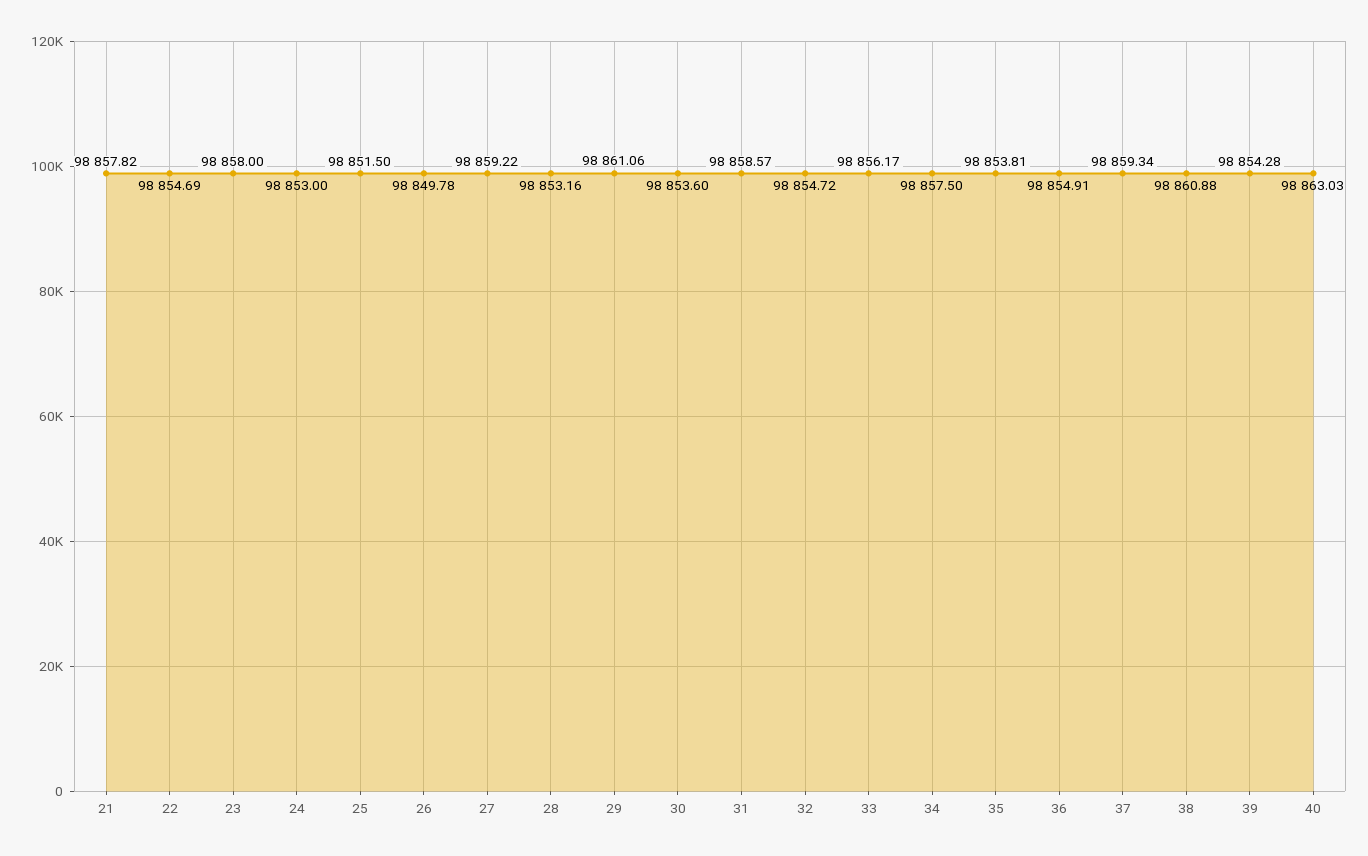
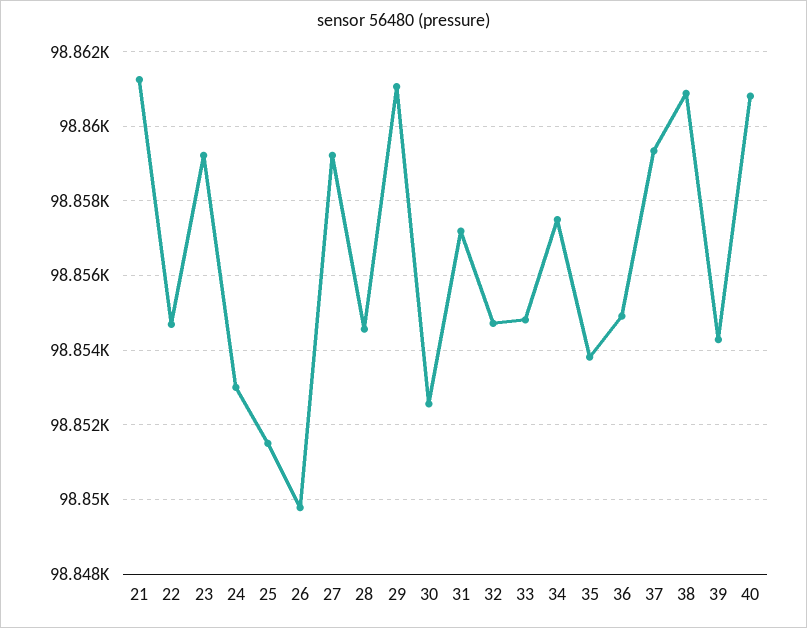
  {
-   "21": 98857.82,
+   "21": 98861.2,
    "22": 98854.69,
-   "23": 98858,
+   "23": 98859.2,
    "24": 98853,
    "25": 98851.5,
    "26": 98849.78,
    "27": 98859.22,
-   "28": 98853.16,
+   "28": 98854.6,
    "29": 98861.06,
-   "30": 98853.6,
+   "30": 98852.6,
-   "31": 98858.57,
+   "31": 98857.2,
    "32": 98854.72,
-   "33": 98856.17,
+   "33": 98854.8,
    "34": 98857.5,
    "35": 98853.81,
    "36": 98854.91,
    "37": 98859.34,
    "38": 98860.88,
    "39": 98854.28,
-   "40": 98863.03
+   "40": 98860.8
  }

